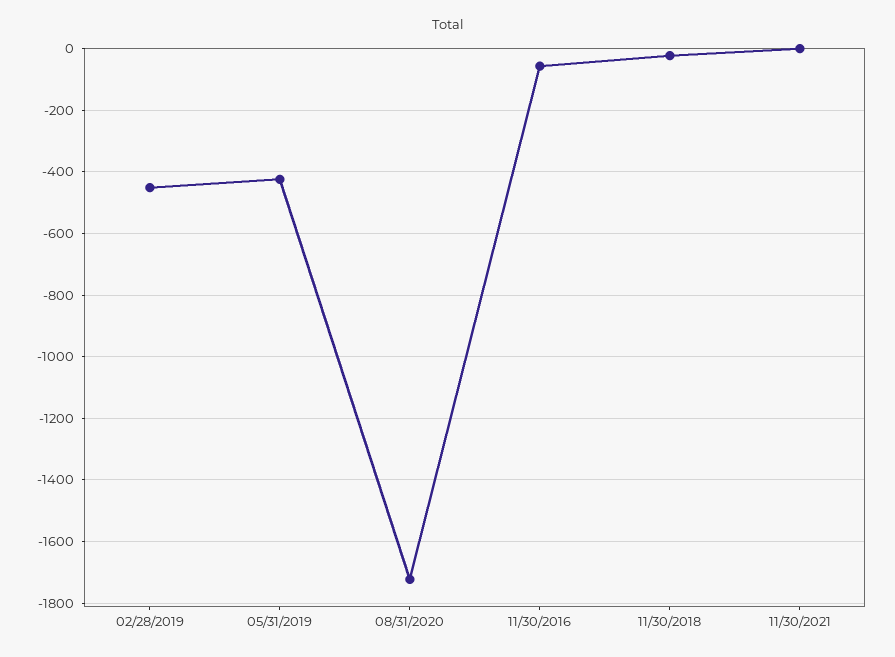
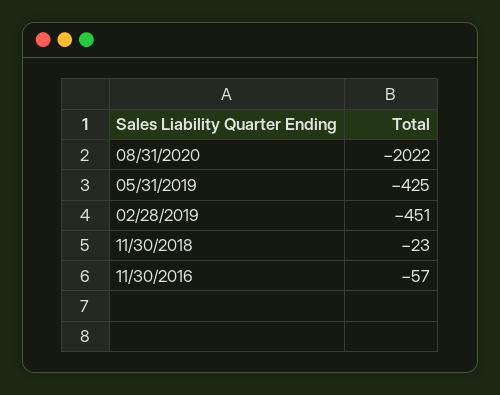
  {
    "02/28/2019": -451,
    "05/31/2019": -425,
-   "08/31/2020": -1720,
+   "08/31/2020": -2022,
    "11/30/2016": -57,
-   "11/30/2018": -23,
+   "11/30/2018": -23
-   "11/30/2021": 0
  }

